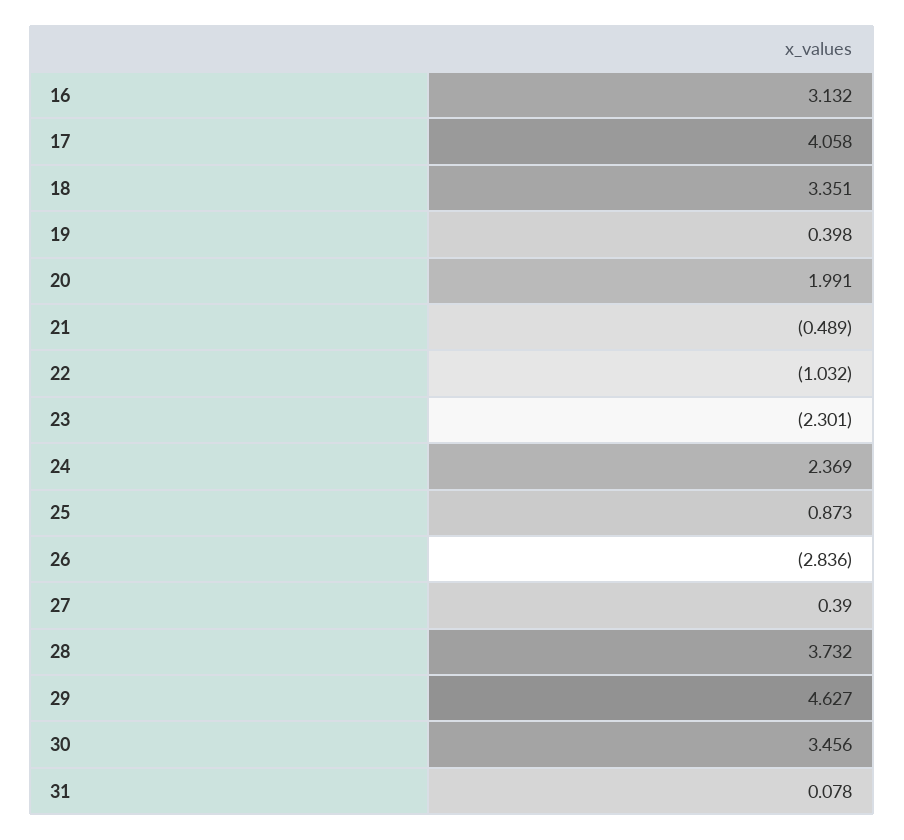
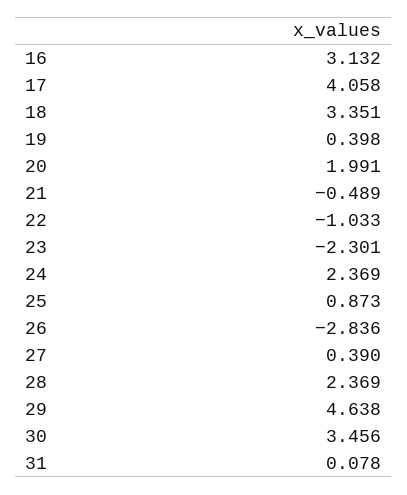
  {
    "16": 3.132,
    "17": 4.058,
    "18": 3.351,
    "19": 0.398,
    "20": 1.991,
    "21": -0.489,
-   "22": -1.032,
+   "22": -1.033,
    "23": -2.301,
    "24": 2.369,
    "25": 0.873,
    "26": -2.836,
    "27": 0.39,
-   "28": 3.732,
+   "28": 2.369,
-   "29": 4.627,
+   "29": 4.638,
    "30": 3.456,
    "31": 0.078
  }

